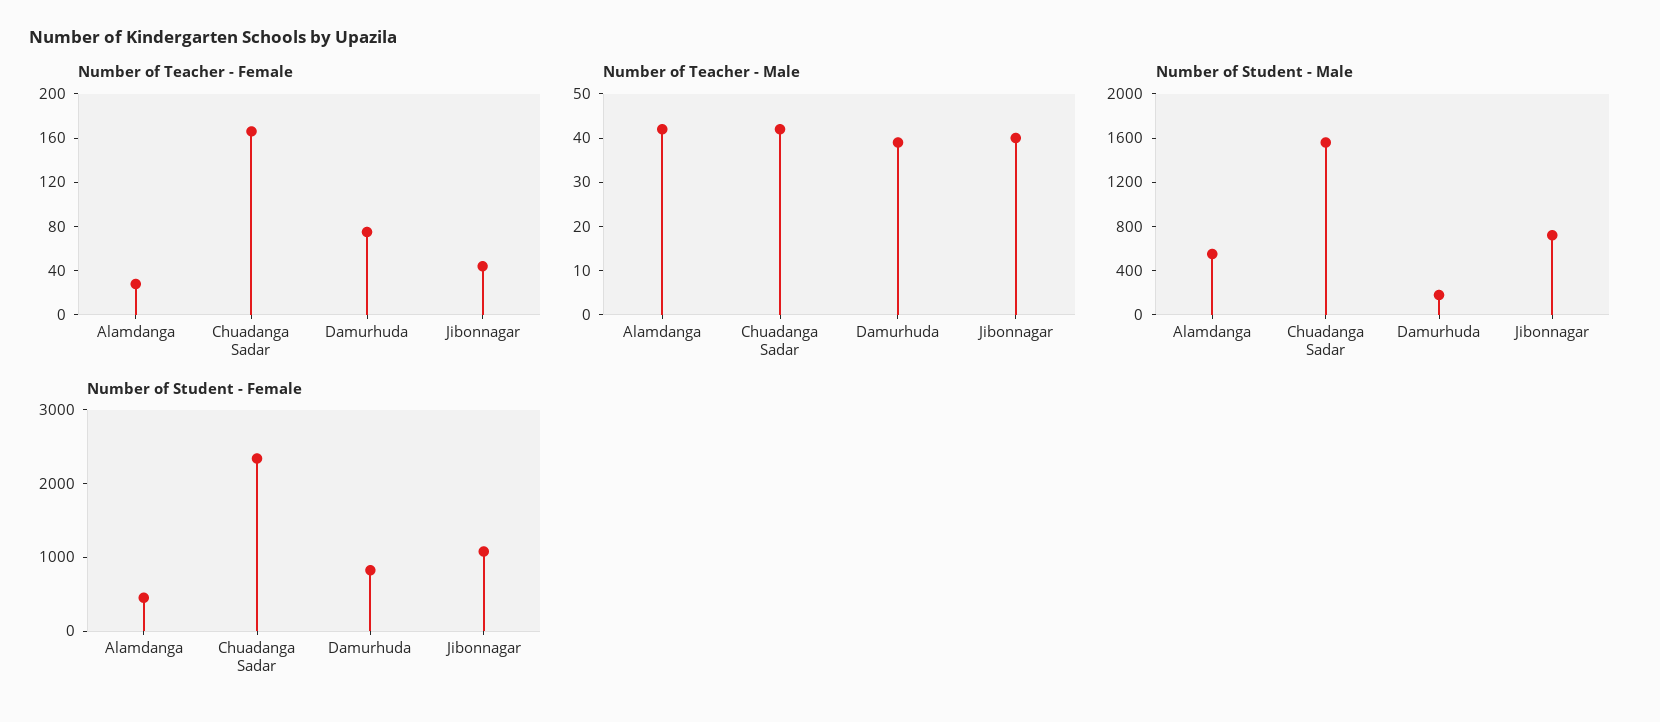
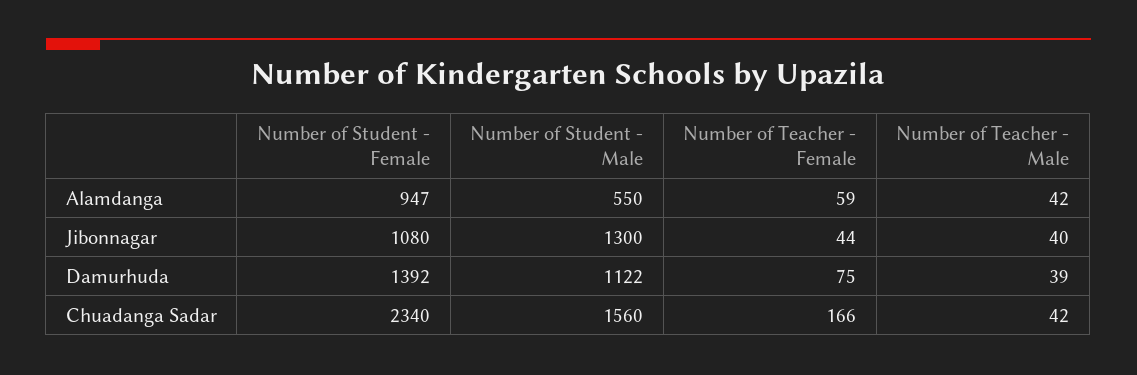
  {
    "Number of Teacher - Female": {
-     "Alamdanga": 30,
+     "Alamdanga": 59,
      "Chuadanga Sadar": 166,
      "Damurhuda": 75,
      "Jibonnagar": 44
    },
    "Number of Teacher - Male": {
      "Alamdanga": 42,
      "Chuadanga Sadar": 42,
      "Damurhuda": 39,
      "Jibonnagar": 40
    },
    "Number of Student - Male": {
      "Alamdanga": 550,
      "Chuadanga Sadar": 1560,
-     "Damurhuda": 200,
+     "Damurhuda": 1122,
-     "Jibonnagar": 700
+     "Jibonnagar": 1300
    },
    "Number of Student - Female": {
-     "Alamdanga": 400,
+     "Alamdanga": 947,
      "Chuadanga Sadar": 2340,
-     "Damurhuda": 800,
+     "Damurhuda": 1392,
      "Jibonnagar": 1080
    }
  }

